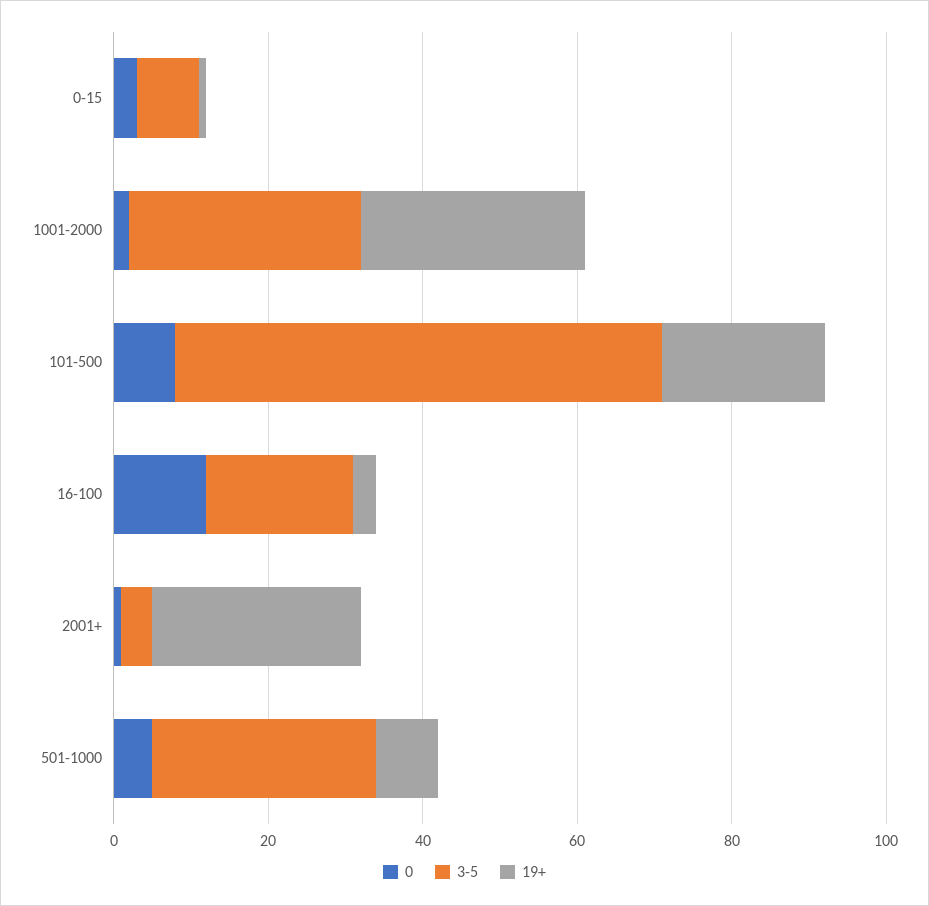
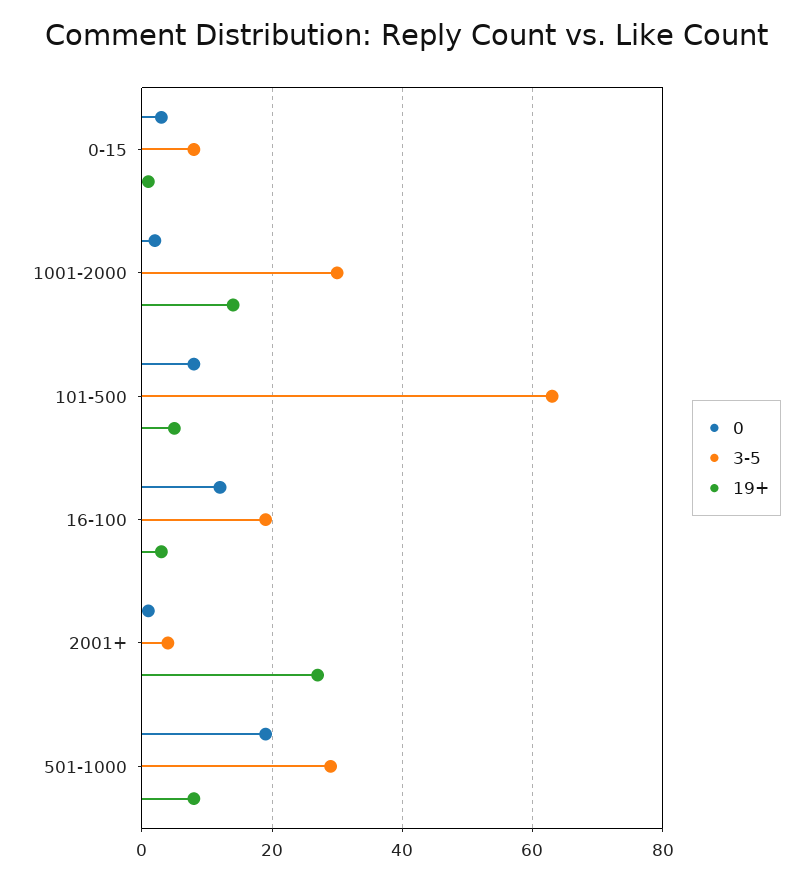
  {
    "0": {
      "0-15": 5,
      "1001-2000": 0,
      "101-500": 10,
      "16-100": 10,
      "2001+": 0,
-     "501-1000": 5
+     "501-1000": 20
    },
    "3-5": {
      "0-15": 10,
      "1001-2000": 30,
      "101-500": 65,
      "16-100": 20,
      "2001+": 5,
      "501-1000": 30
    },
    "19+": {
      "0-15": 0,
-     "1001-2000": 30,
+     "1001-2000": 15,
-     "101-500": 20,
+     "101-500": 5,
      "16-100": 5,
      "2001+": 25,
      "501-1000": 10
    }
  }

